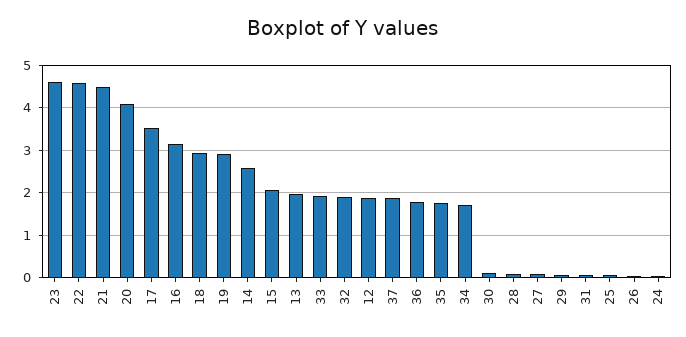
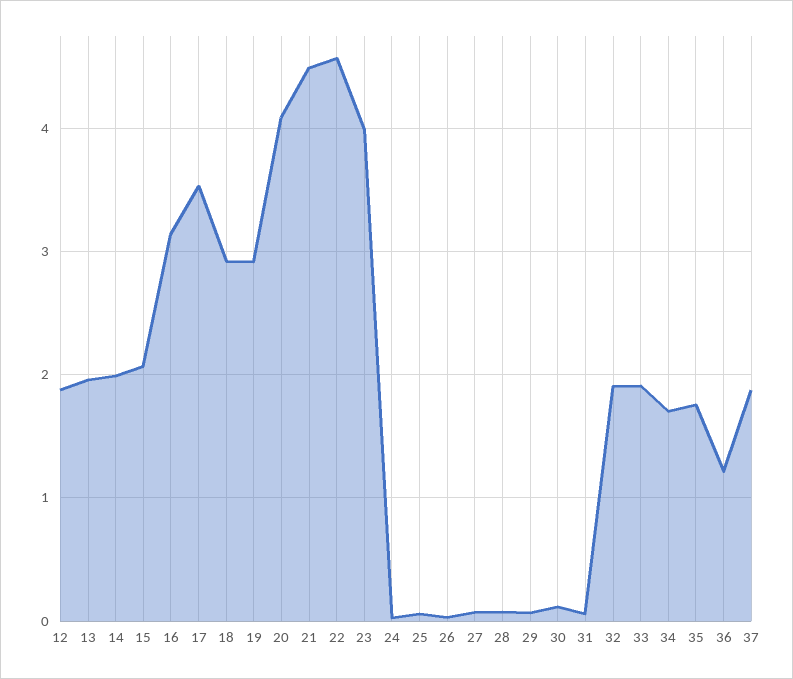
  {
-   "23": 4.6,
+   "23": 4,
    "22": 4.6,
    "21": 4.5,
    "20": 4.1,
    "17": 3.5,
    "16": 3.1,
    "18": 2.9,
    "19": 2.9,
-   "14": 2.6,
+   "14": 2,
    "15": 2.1,
    "13": 2,
    "33": 1.9,
    "32": 1.9,
    "12": 1.9,
    "37": 1.9,
-   "36": 1.8,
+   "36": 1.2,
    "35": 1.8,
    "34": 1.7,
    "30": 0.1,
    "28": 0.1,
    "27": 0.1,
    "29": 0.1,
    "31": 0.1,
    "25": 0.1,
    "26": 0,
    "24": 0
  }

